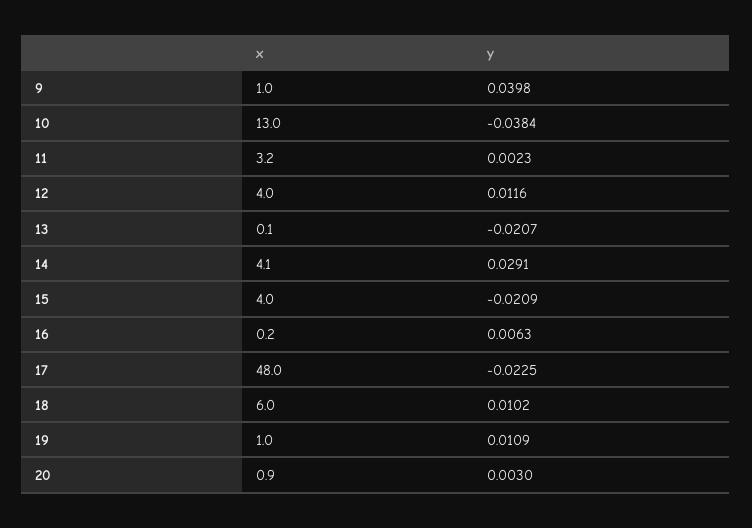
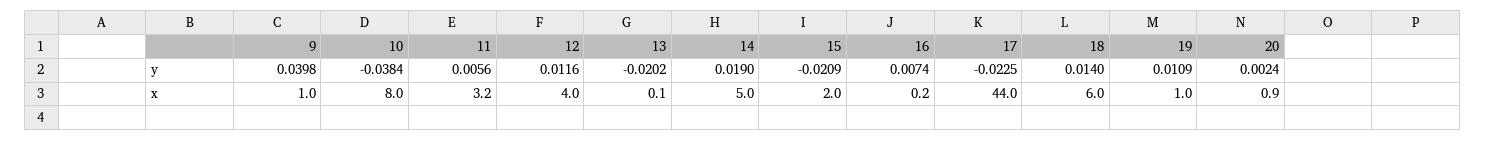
  {
    "x": {
      "9": 1,
-     "10": 13,
+     "10": 8,
      "11": 3.2,
      "12": 4,
      "13": 0.1,
-     "14": 4.1,
+     "14": 5,
-     "15": 4,
+     "15": 2,
      "16": 0.2,
-     "17": 48,
+     "17": 44,
      "18": 6,
      "19": 1,
      "20": 0.9
    },
    "y": {
      "9": 0.0398,
      "10": -0.0384,
-     "11": 0.0023,
+     "11": 0.0056,
      "12": 0.0116,
-     "13": -0.0207,
+     "13": -0.0202,
-     "14": 0.0291,
+     "14": 0.019,
      "15": -0.0209,
-     "16": 0.0063,
+     "16": 0.0074,
      "17": -0.0225,
-     "18": 0.0102,
+     "18": 0.014,
      "19": 0.0109,
-     "20": 0.003
+     "20": 0.0024
    }
  }

